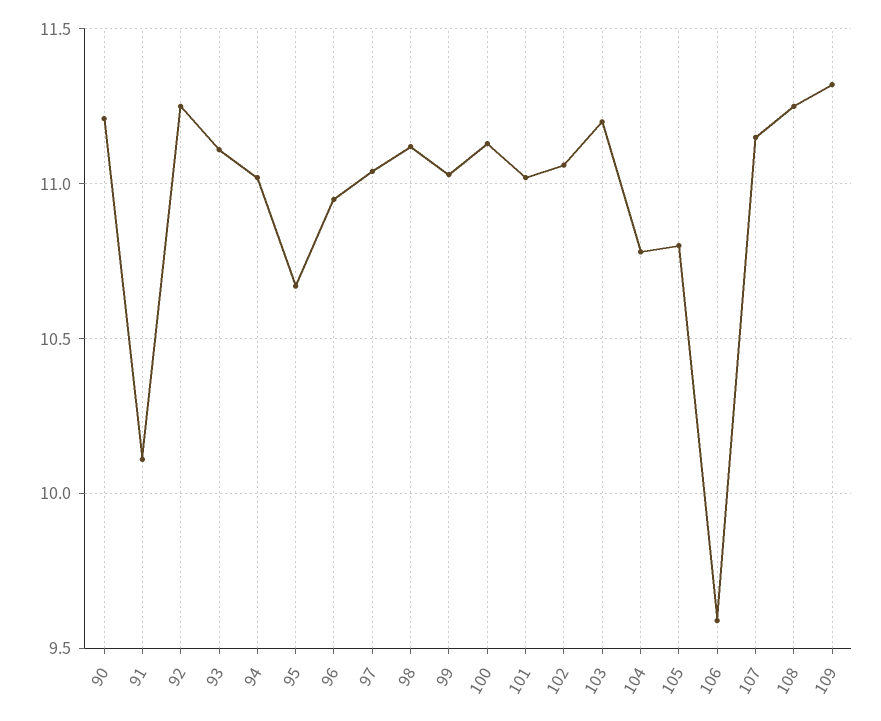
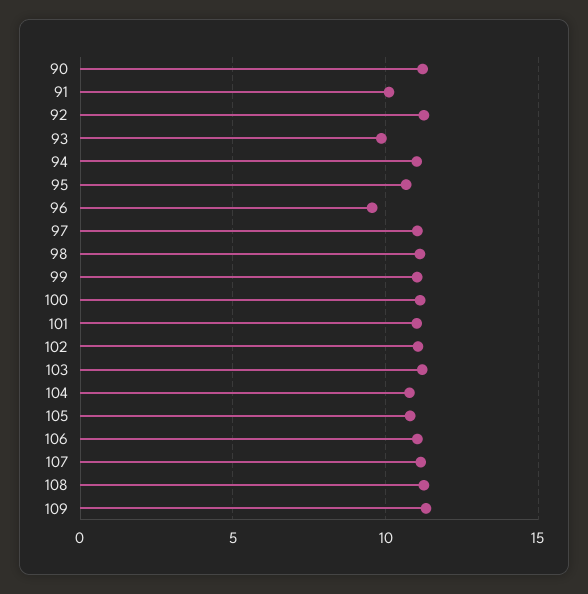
  {
    "90": 11.2,
    "91": 10.1,
    "92": 11.25,
-   "93": 11.1,
+   "93": 10,
    "94": 11,
    "95": 10.65,
-   "96": 10.95,
+   "96": 9.5,
    "97": 11.05,
    "98": 11.1,
    "99": 11.05,
    "100": 11.15,
    "101": 11,
    "102": 11.05,
    "103": 11.2,
    "104": 10.8,
    "105": 10.8,
-   "106": 9.6,
+   "106": 11,
    "107": 11.15,
    "108": 11.25,
    "109": 11.3
  }

